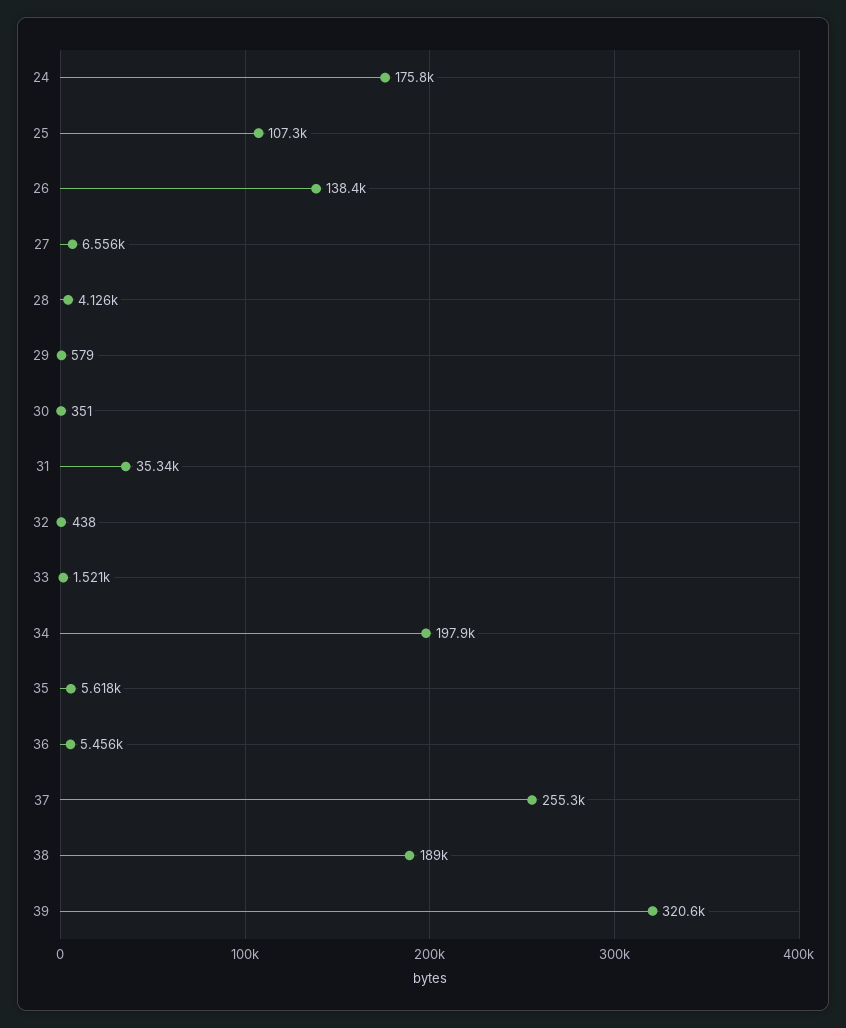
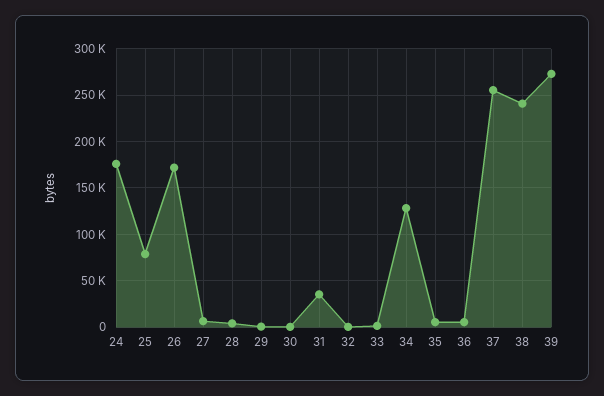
  {
    "24": 175800,
-   "25": 107300,
+   "25": 80000,
-   "26": 138400,
+   "26": 170000,
    "27": 6556,
    "28": 4126,
    "29": 579,
    "30": 351,
    "31": 35340,
    "32": 438,
    "33": 1521,
-   "34": 197900,
+   "34": 130000,
    "35": 5618,
    "36": 5456,
    "37": 255300,
-   "38": 189000,
+   "38": 240000,
-   "39": 320600
+   "39": 270000
  }

